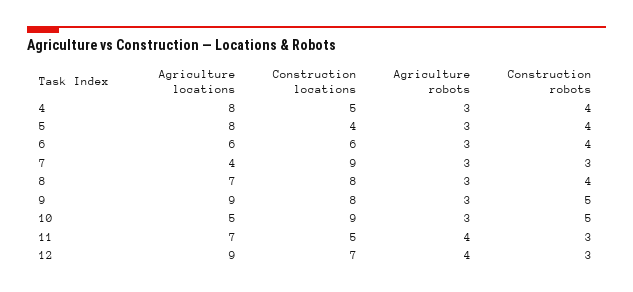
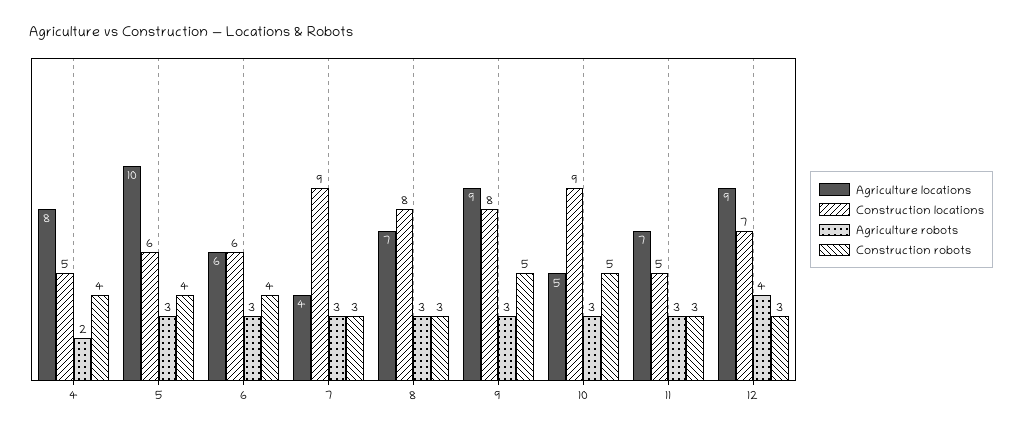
  {
    "Agriculture locations": {
      "4": 8,
-     "5": 8,
+     "5": 10,
      "6": 6,
      "7": 4,
      "8": 7,
      "9": 9,
      "10": 5,
      "11": 7,
      "12": 9
    },
    "Construction locations": {
      "4": 5,
-     "5": 4,
+     "5": 6,
      "6": 6,
      "7": 9,
      "8": 8,
      "9": 8,
      "10": 9,
      "11": 5,
      "12": 7
    },
    "Agriculture robots": {
-     "4": 3,
+     "4": 2,
      "5": 3,
      "6": 3,
      "7": 3,
      "8": 3,
      "9": 3,
      "10": 3,
-     "11": 4,
+     "11": 3,
      "12": 4
    },
    "Construction robots": {
      "4": 4,
      "5": 4,
      "6": 4,
      "7": 3,
-     "8": 4,
+     "8": 3,
      "9": 5,
      "10": 5,
      "11": 3,
      "12": 3
    }
  }

